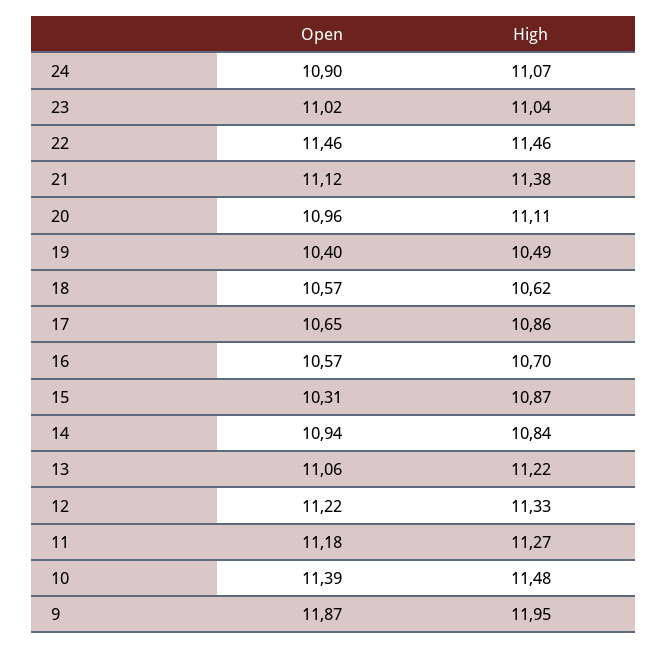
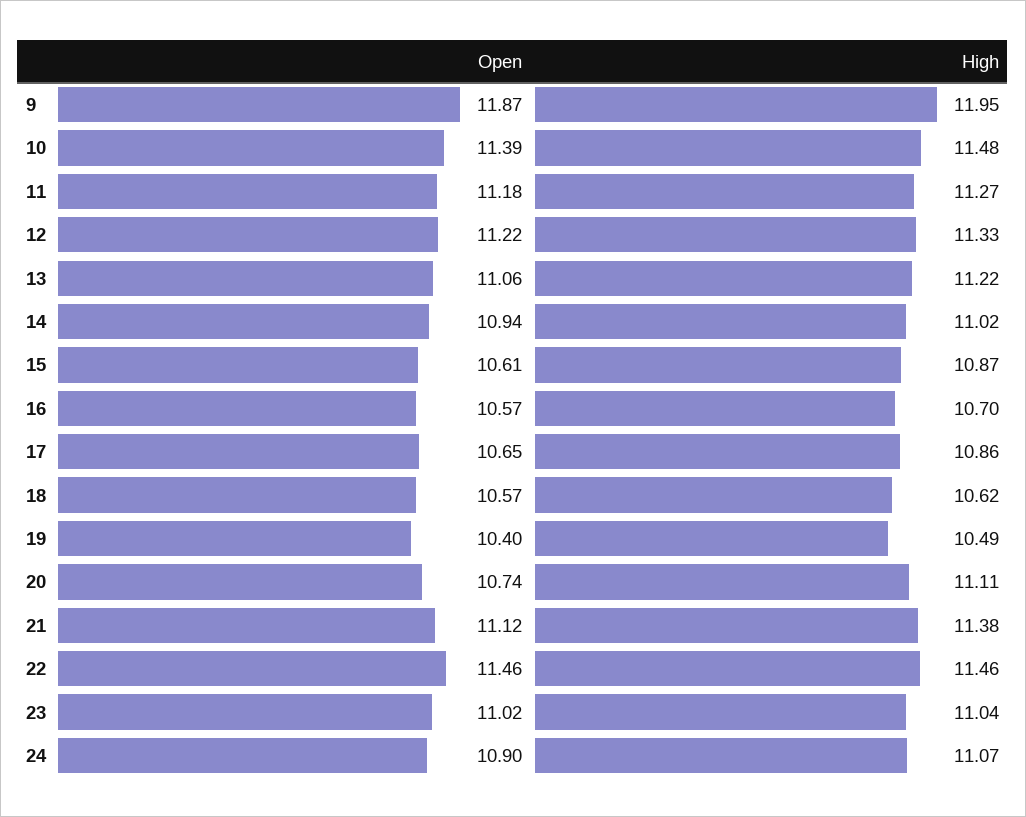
  {
    "Open": {
      "24": 10.9,
      "23": 11.02,
      "22": 11.46,
      "21": 11.12,
-     "20": 10.96,
+     "20": 10.74,
      "19": 10.4,
      "18": 10.57,
      "17": 10.65,
      "16": 10.57,
-     "15": 10.31,
+     "15": 10.61,
      "14": 10.94,
      "13": 11.06,
      "12": 11.22,
      "11": 11.18,
      "10": 11.39,
      "9": 11.87
    },
    "High": {
      "24": 11.07,
      "23": 11.04,
      "22": 11.46,
      "21": 11.38,
      "20": 11.11,
      "19": 10.49,
      "18": 10.62,
      "17": 10.86,
      "16": 10.7,
      "15": 10.87,
-     "14": 10.84,
+     "14": 11.02,
      "13": 11.22,
      "12": 11.33,
      "11": 11.27,
      "10": 11.48,
      "9": 11.95
    }
  }

